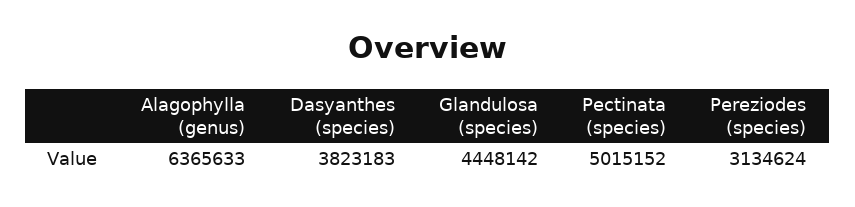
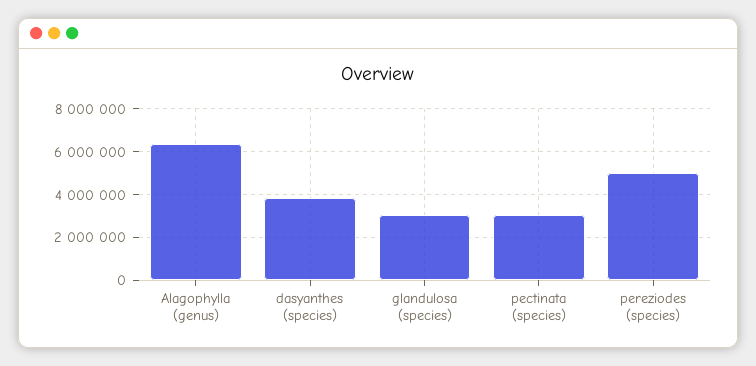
  {
    "Alagophylla (genus)": 6365633,
    "Dasyanthes (species)": 3823183,
-   "Glandulosa (species)": 4448142,
+   "Glandulosa (species)": 3000000,
-   "Pectinata (species)": 5015152,
+   "Pectinata (species)": 3000000,
-   "Pereziodes (species)": 3134624
+   "Pereziodes (species)": 5000000
  }

